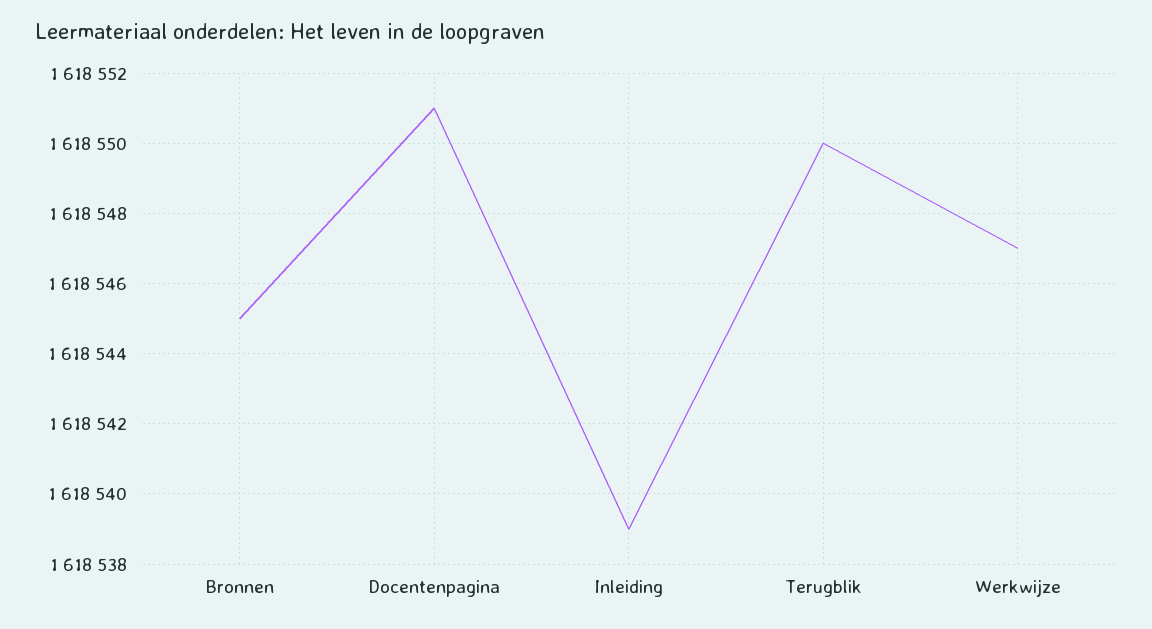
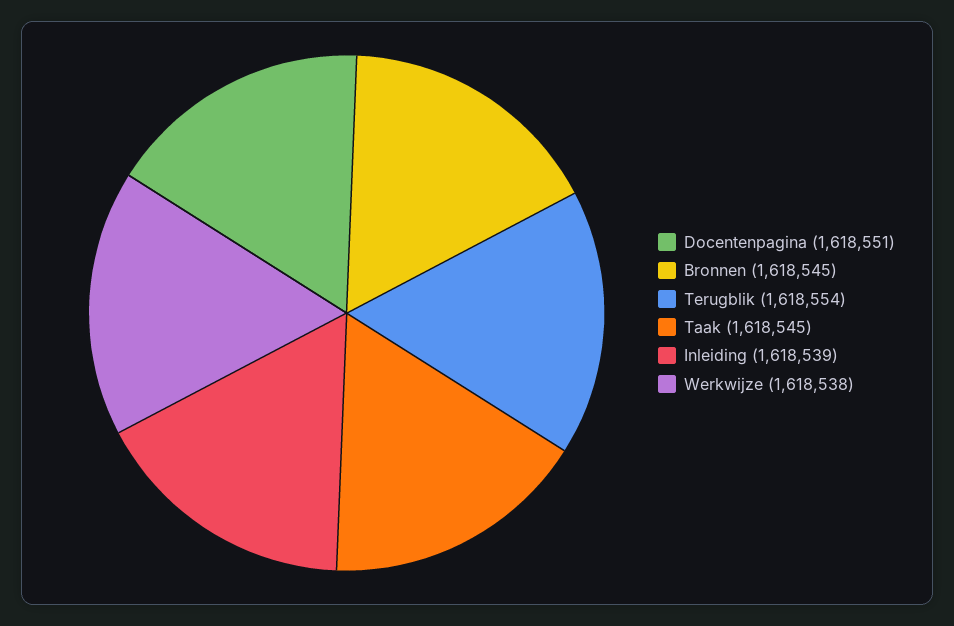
  {
    "Bronnen": 1618545,
    "Docentenpagina": 1618551,
    "Inleiding": 1618539,
-   "Terugblik": 1618550,
+   "Terugblik": 1618554,
-   "Werkwijze": 1618547
+   "Werkwijze": 1618538,
+   "Taak": 1618545
  }

